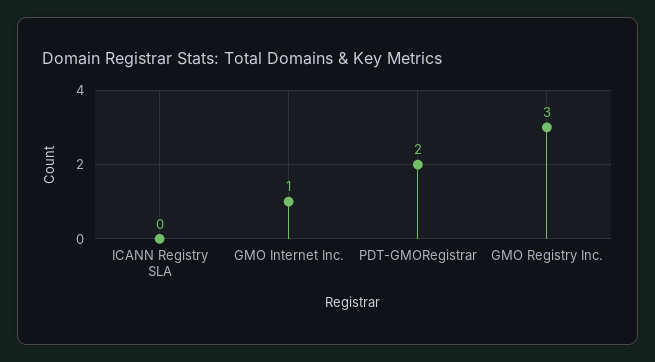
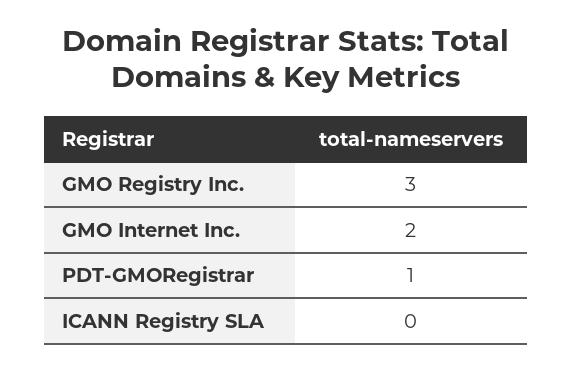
  {
    "ICANN Registry SLA": 0,
-   "GMO Internet Inc.": 1,
+   "GMO Internet Inc.": 2,
-   "PDT-GMORegistrar": 2,
+   "PDT-GMORegistrar": 1,
    "GMO Registry Inc.": 3
  }

